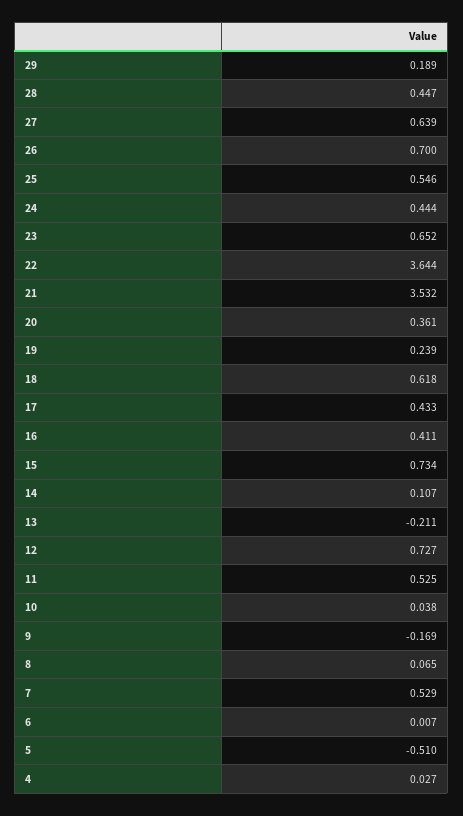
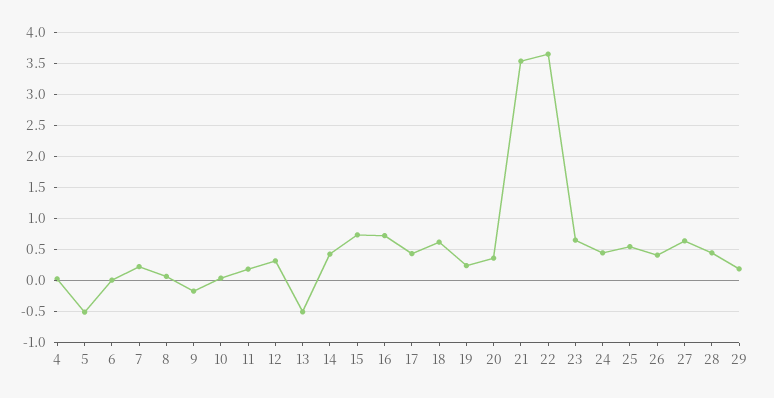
  {
    "29": 0.189,
    "28": 0.447,
    "27": 0.639,
-   "26": 0.7,
+   "26": 0.4,
    "25": 0.546,
    "24": 0.444,
    "23": 0.652,
    "22": 3.644,
    "21": 3.532,
    "20": 0.361,
    "19": 0.239,
    "18": 0.618,
    "17": 0.433,
-   "16": 0.411,
+   "16": 0.7,
    "15": 0.734,
-   "14": 0.107,
+   "14": 0.4,
-   "13": -0.211,
+   "13": -0.5,
-   "12": 0.727,
+   "12": 0.3,
-   "11": 0.525,
+   "11": 0.2,
    "10": 0.038,
    "9": -0.169,
    "8": 0.065,
-   "7": 0.529,
+   "7": 0.2,
    "6": 0.007,
    "5": -0.51,
    "4": 0.027
  }

